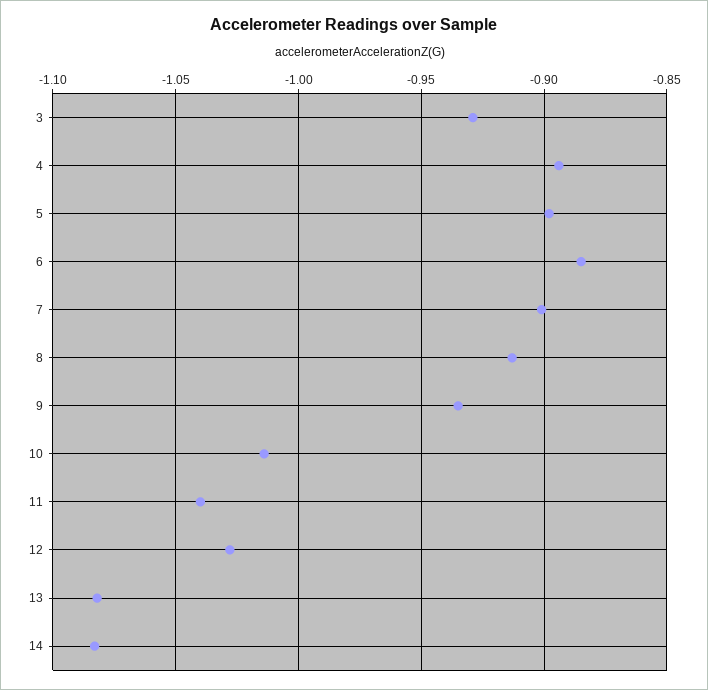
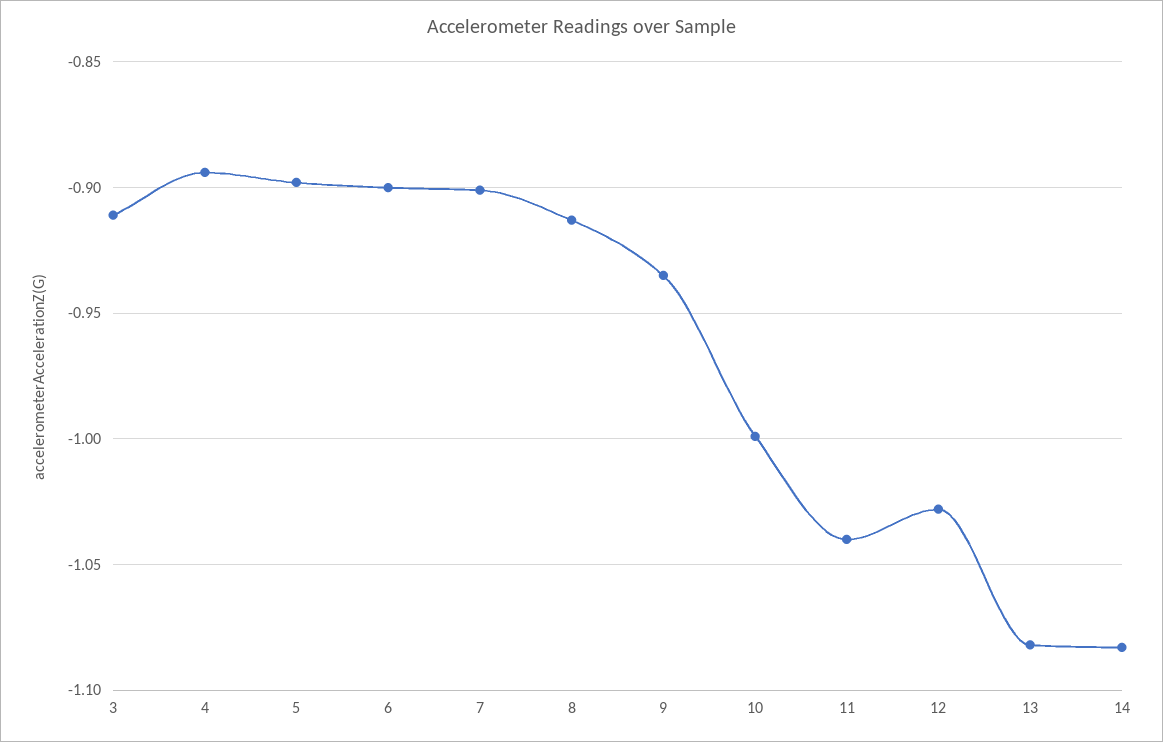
  {
-   "3": -0.93,
+   "3": -0.91,
    "4": -0.895,
    "5": -0.9,
-   "6": -0.885,
+   "6": -0.9,
    "7": -0.9,
    "8": -0.915,
    "9": -0.935,
-   "10": -1.015,
+   "10": -1,
    "11": -1.04,
    "12": -1.03,
    "13": -1.08,
    "14": -1.085
  }

